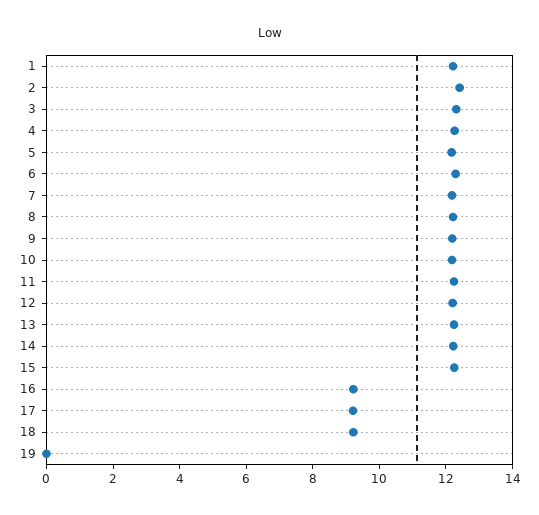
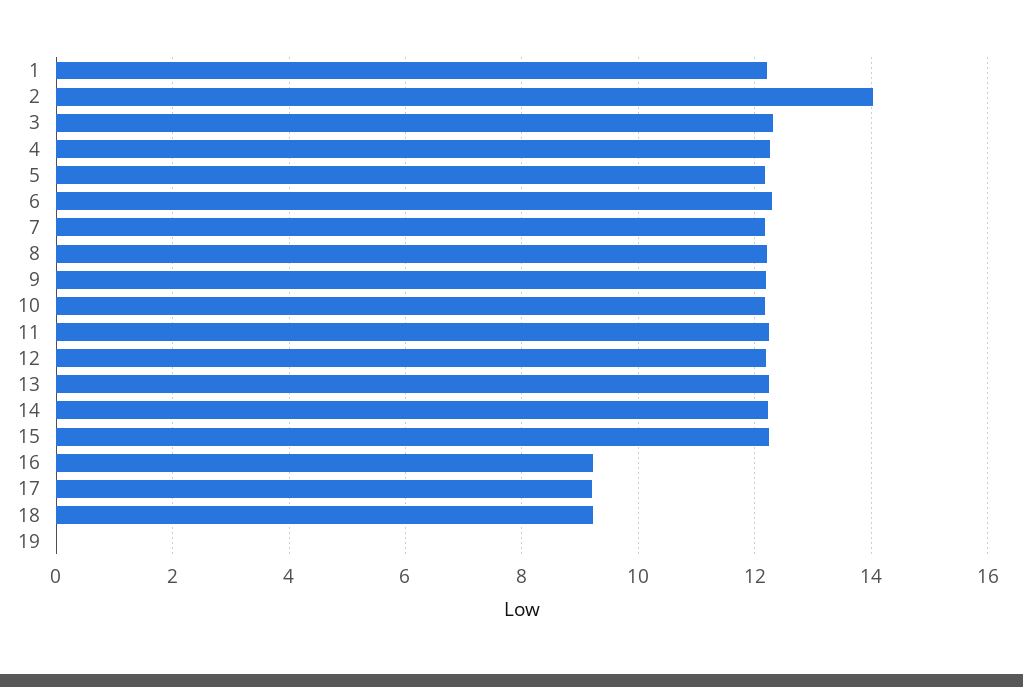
  {
    "1": 12.2,
-   "2": 12.5,
+   "2": 14,
    "3": 12.4,
    "4": 12.2,
    "5": 12.2,
    "6": 12.2,
    "7": 12.2,
    "8": 12.2,
    "9": 12.2,
    "10": 12.2,
    "11": 12.2,
    "12": 12.2,
    "13": 12.2,
    "14": 12.2,
    "15": 12.2,
    "16": 9.2,
    "17": 9.2,
    "18": 9.2,
    "19": 0
  }

